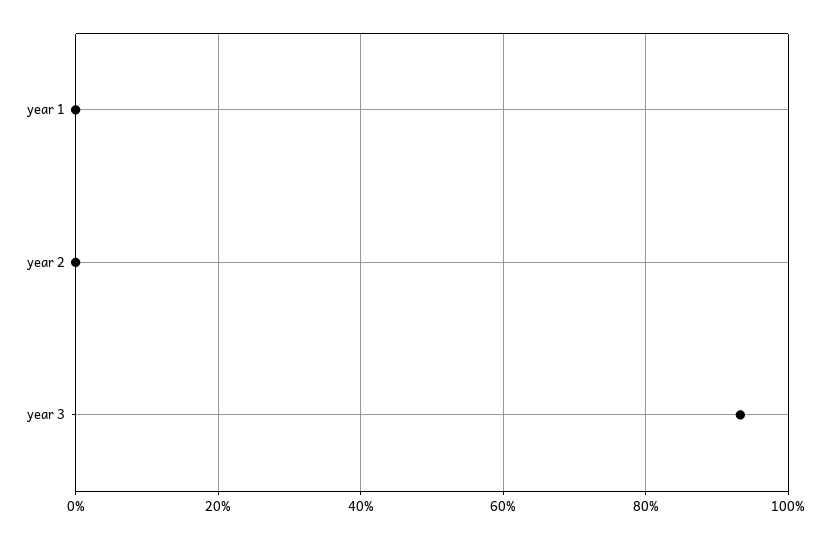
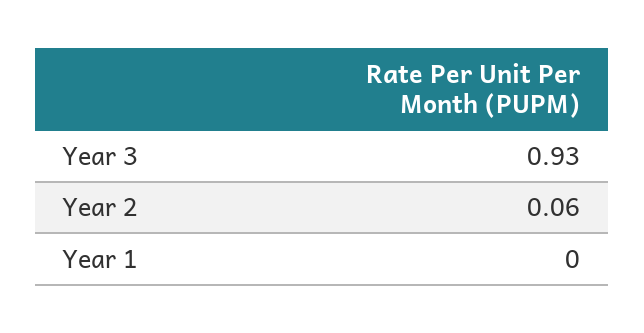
  {
    "year 1": 0,
-   "year 2": 0,
+   "year 2": 0.06,
    "year 3": 0.93
  }

